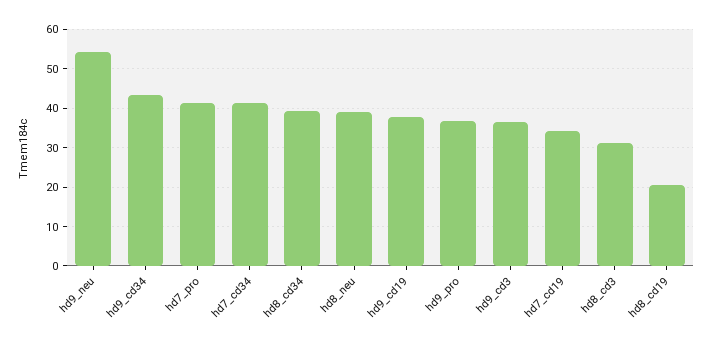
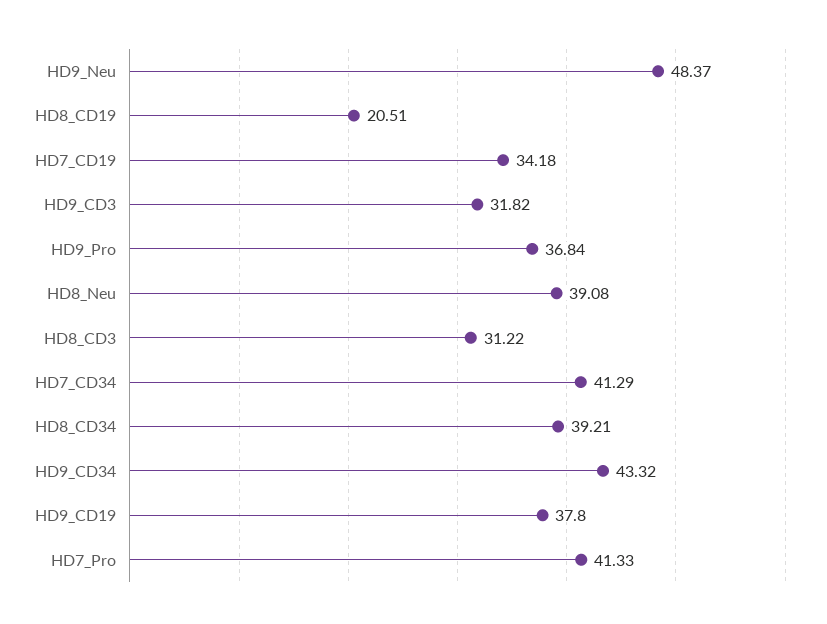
  {
-   "hd9_neu": 54,
+   "hd9_neu": 48.37,
    "hd9_cd34": 43.32,
    "hd7_pro": 41.33,
    "hd7_cd34": 41.29,
    "hd8_cd34": 39.21,
    "hd8_neu": 39.08,
    "hd9_cd19": 37.8,
    "hd9_pro": 36.84,
-   "hd9_cd3": 36,
+   "hd9_cd3": 31.82,
    "hd7_cd19": 34.18,
    "hd8_cd3": 31.22,
    "hd8_cd19": 20.51
  }

